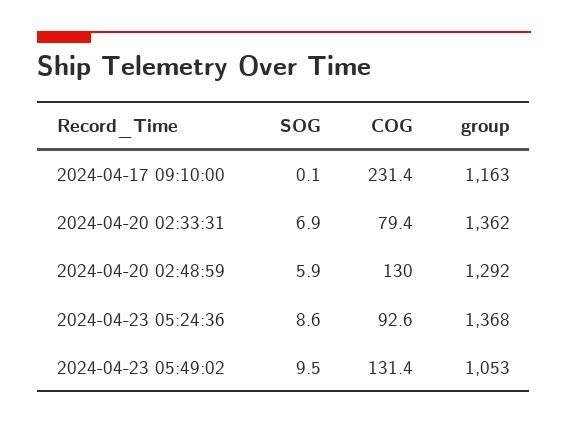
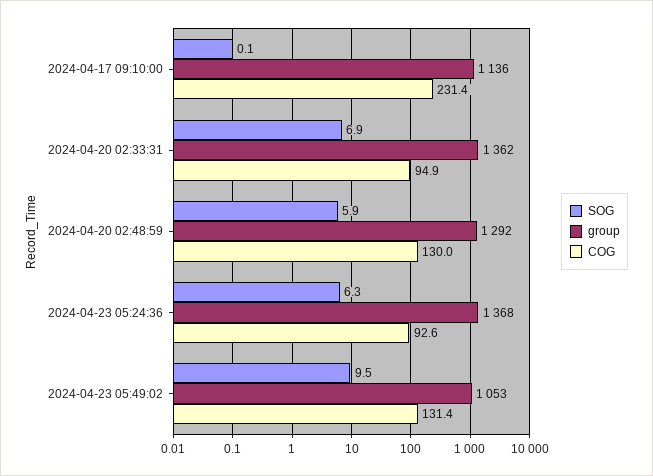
  {
    "SOG": {
      "2024-04-17 09:10:00": 0.1,
      "2024-04-20 02:33:31": 6.9,
      "2024-04-20 02:48:59": 5.9,
-     "2024-04-23 05:24:36": 8.6,
+     "2024-04-23 05:24:36": 6.3,
      "2024-04-23 05:49:02": 9.5
    },
    "COG": {
      "2024-04-17 09:10:00": 231.4,
-     "2024-04-20 02:33:31": 79.4,
+     "2024-04-20 02:33:31": 94.9,
      "2024-04-20 02:48:59": 130,
      "2024-04-23 05:24:36": 92.6,
      "2024-04-23 05:49:02": 131.4
    },
    "group": {
-     "2024-04-17 09:10:00": 1163,
+     "2024-04-17 09:10:00": 1136,
      "2024-04-20 02:33:31": 1362,
      "2024-04-20 02:48:59": 1292,
      "2024-04-23 05:24:36": 1368,
      "2024-04-23 05:49:02": 1053
    }
  }

